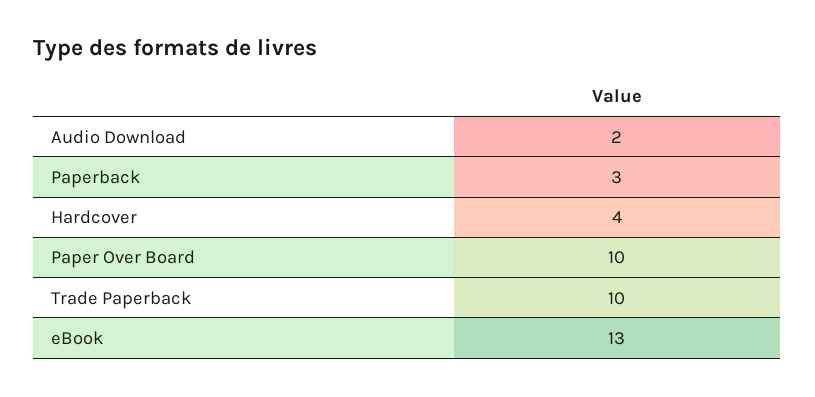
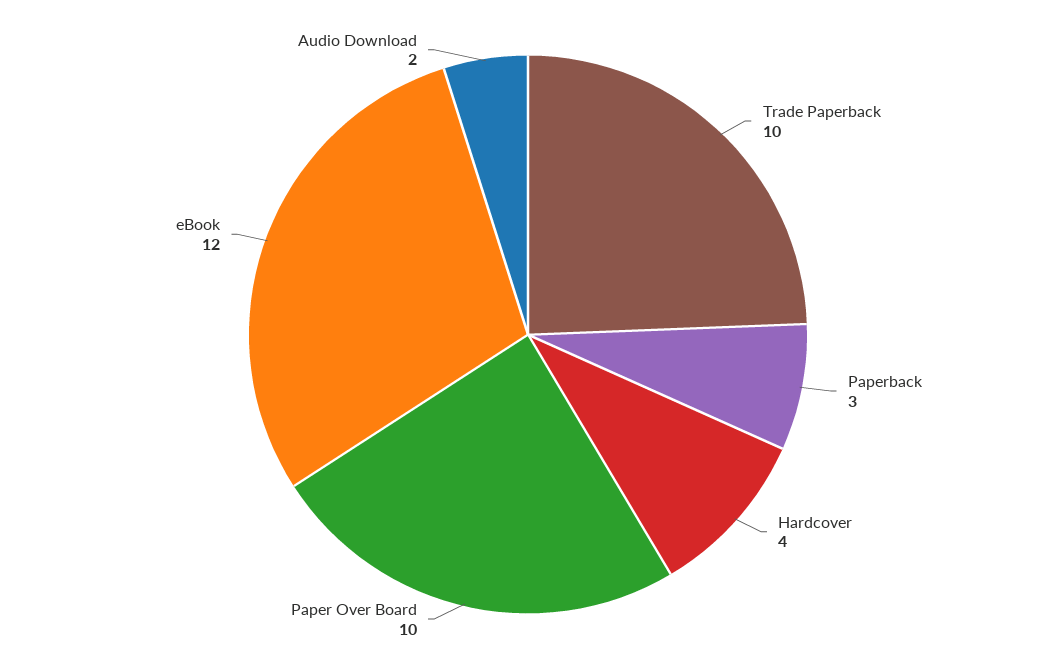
  {
    "Audio Download": 2,
    "Paperback": 3,
    "Hardcover": 4,
    "Paper Over Board": 10,
    "Trade Paperback": 10,
-   "eBook": 13
+   "eBook": 12
  }

